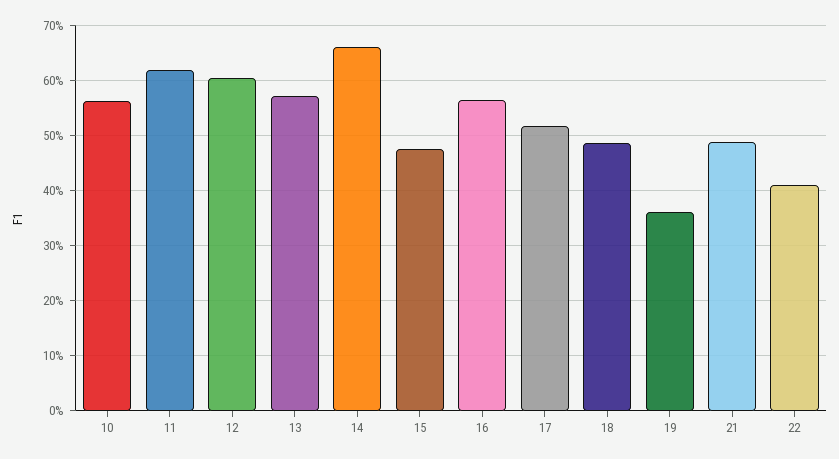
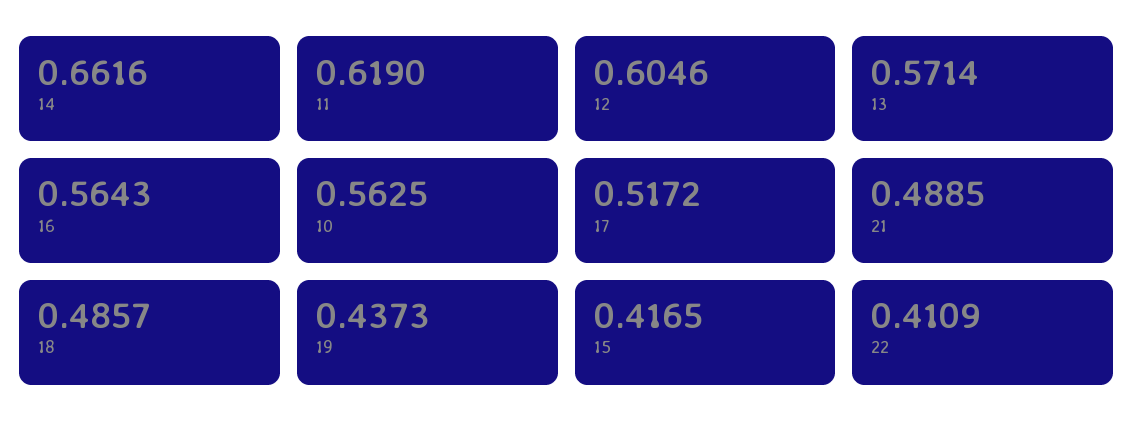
  {
    "10": 0.5625,
    "11": 0.619,
    "12": 0.6046,
    "13": 0.5714,
    "14": 0.6616,
-   "15": 0.48,
+   "15": 0.4165,
    "16": 0.5643,
    "17": 0.5172,
    "18": 0.4857,
-   "19": 0.36,
+   "19": 0.4373,
    "21": 0.4885,
    "22": 0.4109
  }

